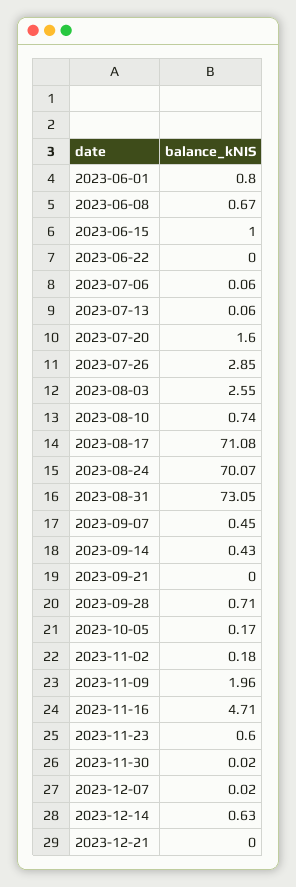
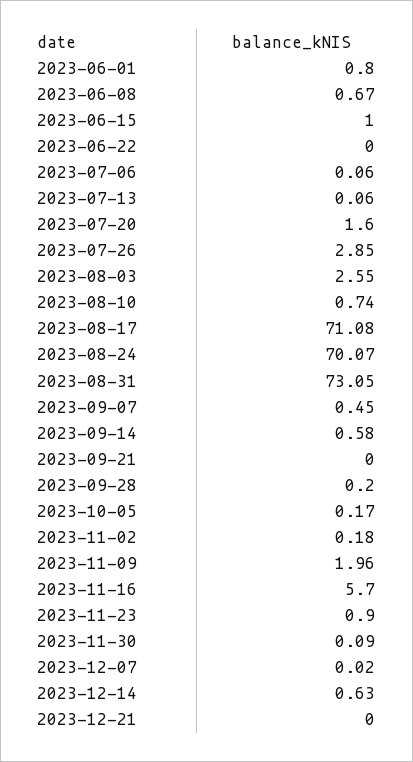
  {
    "2023-06-01": 0.8,
    "2023-06-08": 0.67,
    "2023-06-15": 1,
    "2023-06-22": 0,
    "2023-07-06": 0.06,
    "2023-07-13": 0.06,
    "2023-07-20": 1.6,
    "2023-07-26": 2.85,
    "2023-08-03": 2.55,
    "2023-08-10": 0.74,
    "2023-08-17": 71.08,
    "2023-08-24": 70.07,
    "2023-08-31": 73.05,
    "2023-09-07": 0.45,
-   "2023-09-14": 0.43,
+   "2023-09-14": 0.58,
    "2023-09-21": 0,
-   "2023-09-28": 0.71,
+   "2023-09-28": 0.2,
    "2023-10-05": 0.17,
    "2023-11-02": 0.18,
    "2023-11-09": 1.96,
-   "2023-11-16": 4.71,
+   "2023-11-16": 5.7,
-   "2023-11-23": 0.6,
+   "2023-11-23": 0.9,
-   "2023-11-30": 0.02,
+   "2023-11-30": 0.09,
    "2023-12-07": 0.02,
    "2023-12-14": 0.63,
    "2023-12-21": 0
  }

